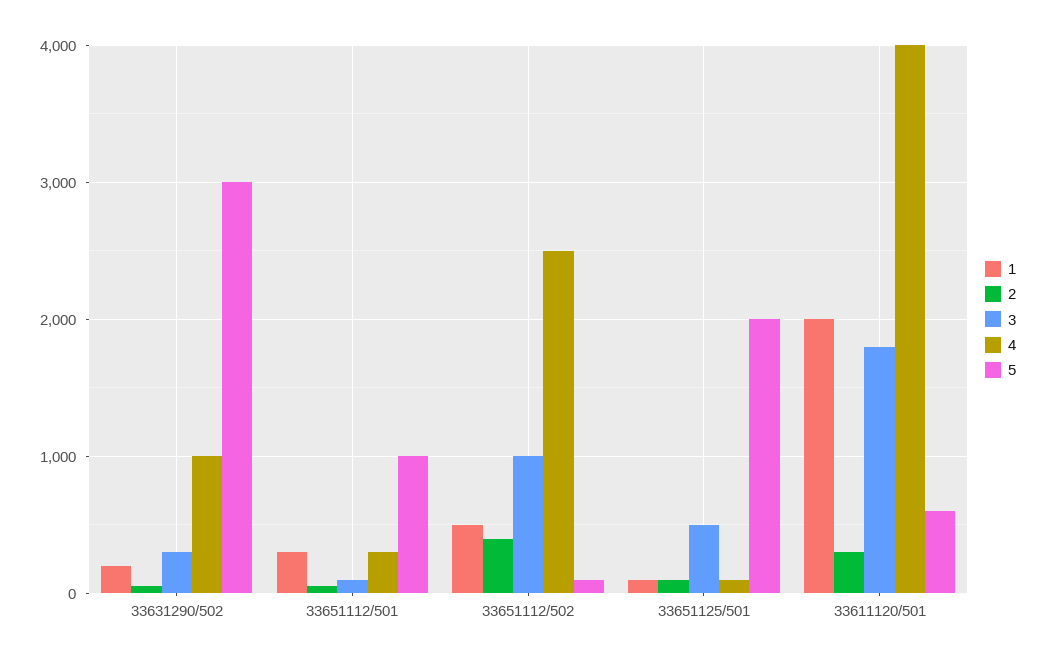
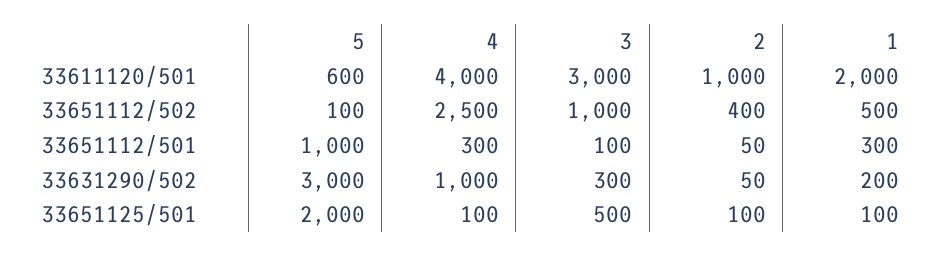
  {
    "1": {
      "33631290/502": 200,
      "33651112/501": 300,
      "33651112/502": 500,
      "33651125/501": 100,
      "33611120/501": 2000
    },
    "2": {
      "33631290/502": 50,
      "33651112/501": 50,
      "33651112/502": 400,
      "33651125/501": 100,
-     "33611120/501": 300
+     "33611120/501": 1000
    },
    "3": {
      "33631290/502": 300,
      "33651112/501": 100,
      "33651112/502": 1000,
      "33651125/501": 500,
-     "33611120/501": 1800
+     "33611120/501": 3000
    },
    "4": {
      "33631290/502": 1000,
      "33651112/501": 300,
      "33651112/502": 2500,
      "33651125/501": 100,
      "33611120/501": 4000
    },
    "5": {
      "33631290/502": 3000,
      "33651112/501": 1000,
      "33651112/502": 100,
      "33651125/501": 2000,
      "33611120/501": 600
    }
  }

